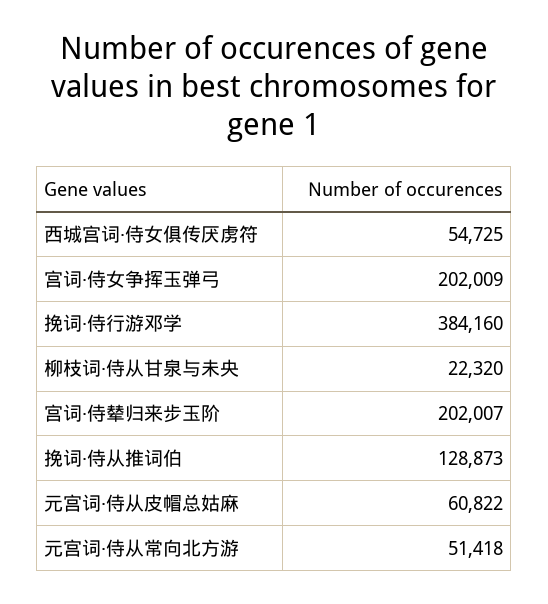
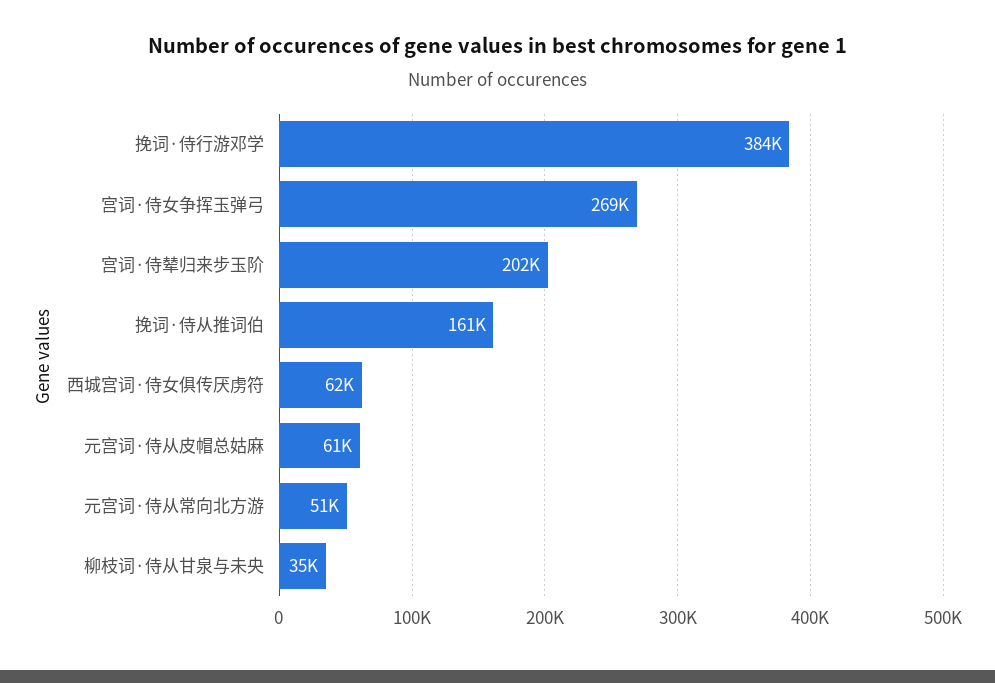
  {
-   "西城宫词·侍女俱传厌虏符": 54725,
+   "西城宫词·侍女俱传厌虏符": 62000,
-   "宫词·侍女争挥玉弹弓": 202009,
+   "宫词·侍女争挥玉弹弓": 269000,
    "挽词·侍行游邓学": 384160,
-   "柳枝词·侍从甘泉与未央": 22320,
+   "柳枝词·侍从甘泉与未央": 35000,
    "宫词·侍辇归来步玉阶": 202007,
-   "挽词·侍从推词伯": 128873,
+   "挽词·侍从推词伯": 161000,
    "元宫词·侍从皮帽总姑麻": 60822,
    "元宫词·侍从常向北方游": 51418
  }

